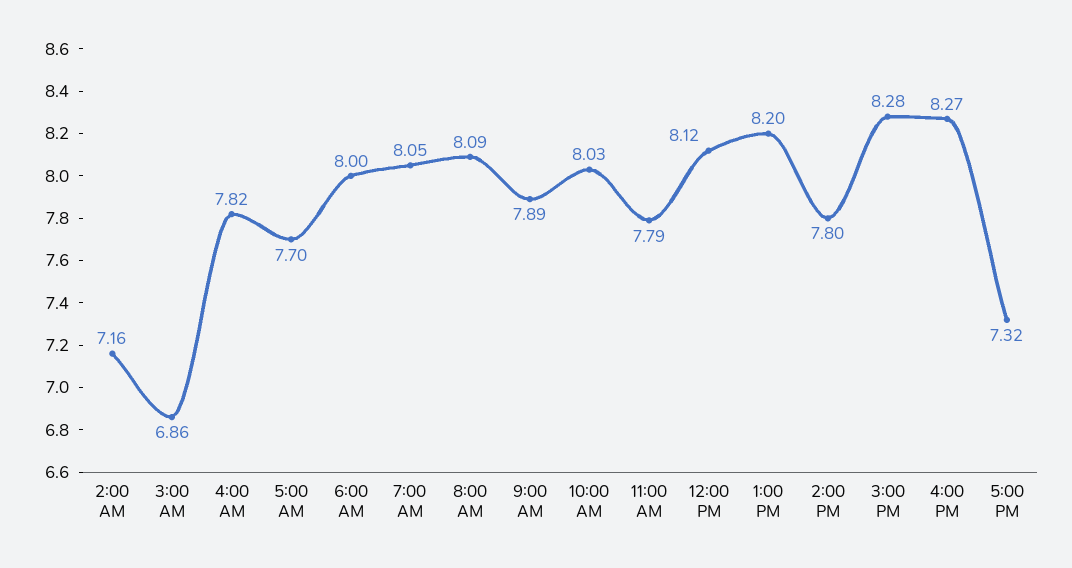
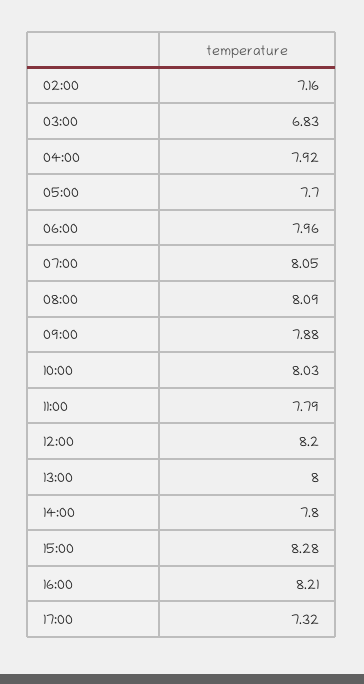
  {
    "2:00 AM": 7.16,
-   "3:00 AM": 6.86,
+   "3:00 AM": 6.83,
-   "4:00 AM": 7.82,
+   "4:00 AM": 7.92,
    "5:00 AM": 7.7,
-   "6:00 AM": 8,
+   "6:00 AM": 7.96,
    "7:00 AM": 8.05,
    "8:00 AM": 8.09,
-   "9:00 AM": 7.89,
+   "9:00 AM": 7.88,
    "10:00 AM": 8.03,
    "11:00 AM": 7.79,
-   "12:00 PM": 8.12,
+   "12:00 PM": 8.2,
-   "1:00 PM": 8.2,
+   "1:00 PM": 8,
    "2:00 PM": 7.8,
    "3:00 PM": 8.28,
-   "4:00 PM": 8.27,
+   "4:00 PM": 8.21,
    "5:00 PM": 7.32
  }

